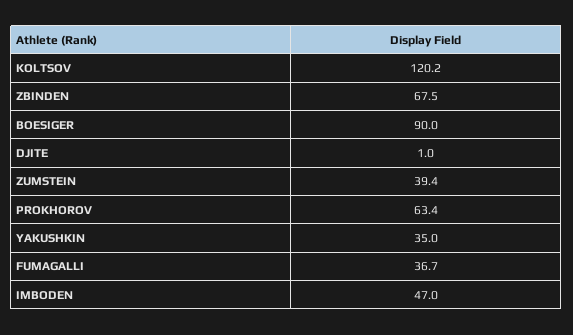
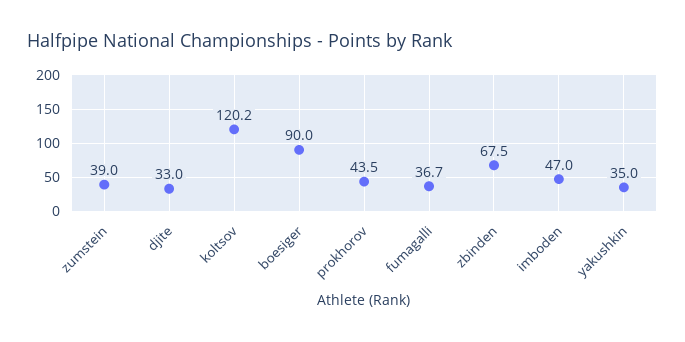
  {
    "KOLTSOV": 120.2,
    "ZBINDEN": 67.5,
    "BOESIGER": 90,
-   "DJITE": 1,
+   "DJITE": 33,
-   "ZUMSTEIN": 39.4,
+   "ZUMSTEIN": 39,
-   "PROKHOROV": 63.4,
+   "PROKHOROV": 43.5,
    "YAKUSHKIN": 35,
    "FUMAGALLI": 36.7,
    "IMBODEN": 47
  }

